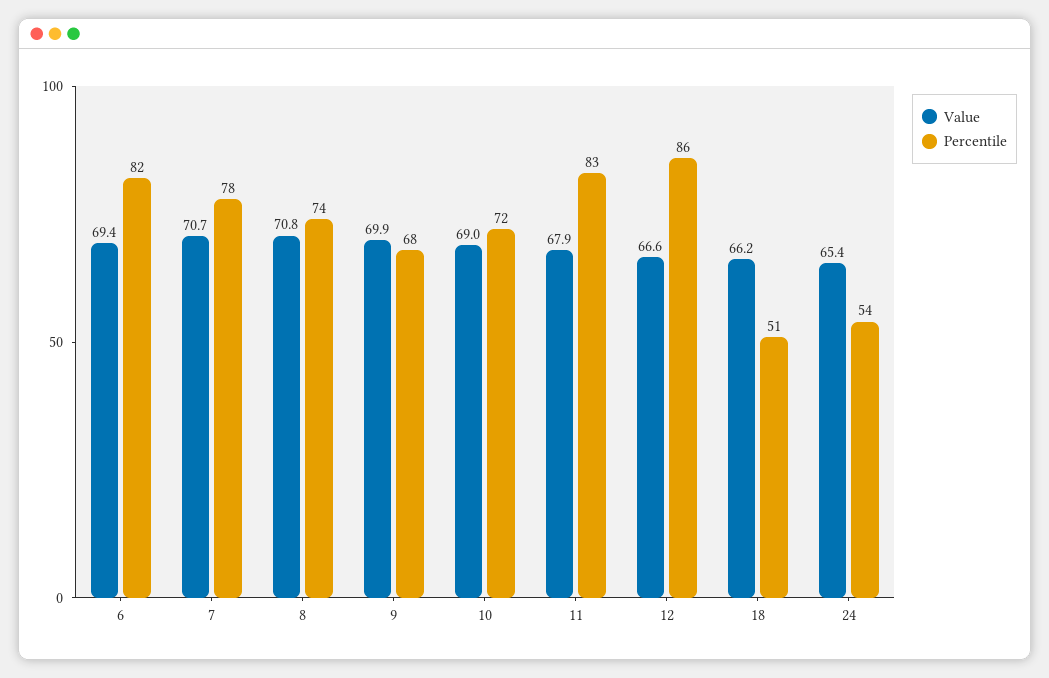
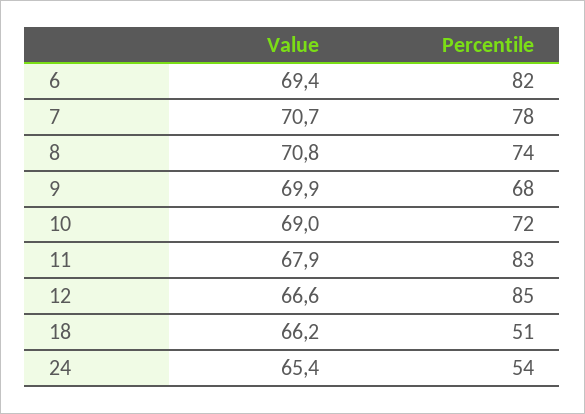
  {
    "Value": {
      "6": 69.4,
      "7": 70.7,
      "8": 70.8,
      "9": 69.9,
      "10": 69,
      "11": 67.9,
      "12": 66.6,
      "18": 66.2,
      "24": 65.4
    },
    "Percentile": {
      "6": 82,
      "7": 78,
      "8": 74,
      "9": 68,
      "10": 72,
      "11": 83,
-     "12": 86,
+     "12": 85,
      "18": 51,
      "24": 54
    }
  }

